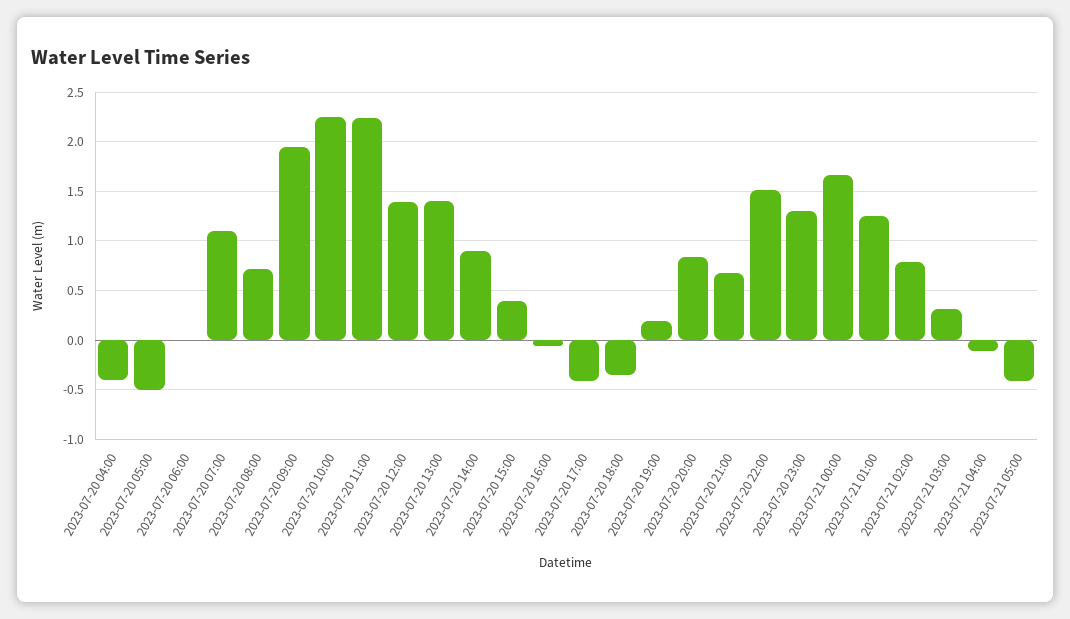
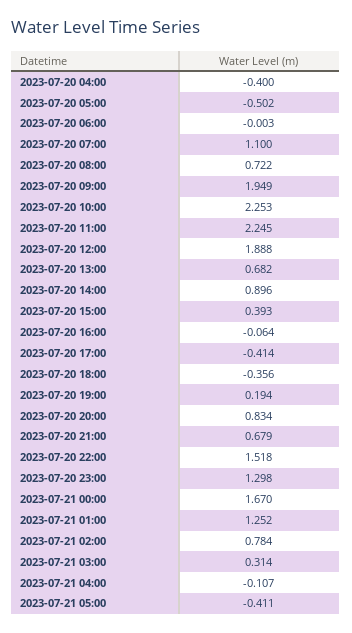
  {
    "2023-07-20 04:00": -0.4,
    "2023-07-20 05:00": -0.502,
    "2023-07-20 06:00": -0.003,
    "2023-07-20 07:00": 1.1,
    "2023-07-20 08:00": 0.722,
    "2023-07-20 09:00": 1.949,
    "2023-07-20 10:00": 2.253,
    "2023-07-20 11:00": 2.245,
-   "2023-07-20 12:00": 1.4,
+   "2023-07-20 12:00": 1.888,
-   "2023-07-20 13:00": 1.4,
+   "2023-07-20 13:00": 0.682,
    "2023-07-20 14:00": 0.896,
    "2023-07-20 15:00": 0.393,
    "2023-07-20 16:00": -0.064,
    "2023-07-20 17:00": -0.414,
    "2023-07-20 18:00": -0.356,
    "2023-07-20 19:00": 0.194,
    "2023-07-20 20:00": 0.834,
    "2023-07-20 21:00": 0.679,
    "2023-07-20 22:00": 1.518,
    "2023-07-20 23:00": 1.298,
    "2023-07-21 00:00": 1.67,
    "2023-07-21 01:00": 1.252,
    "2023-07-21 02:00": 0.784,
    "2023-07-21 03:00": 0.314,
    "2023-07-21 04:00": -0.107,
    "2023-07-21 05:00": -0.411
  }

